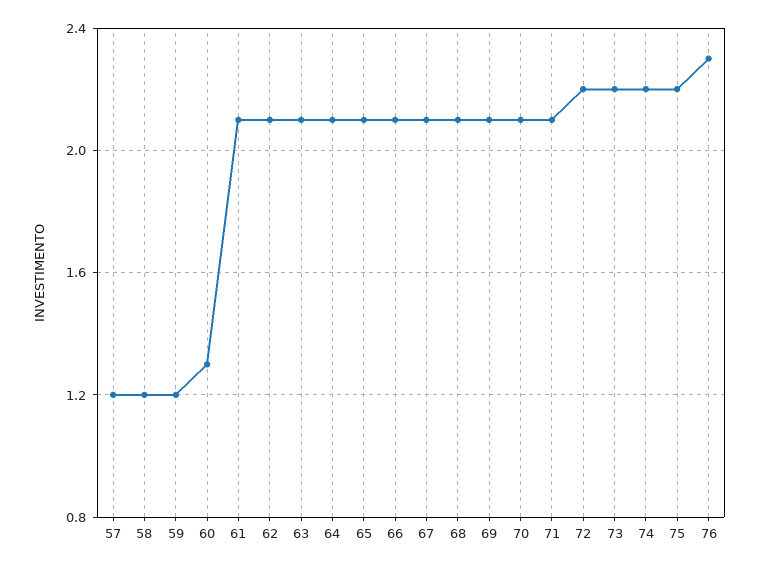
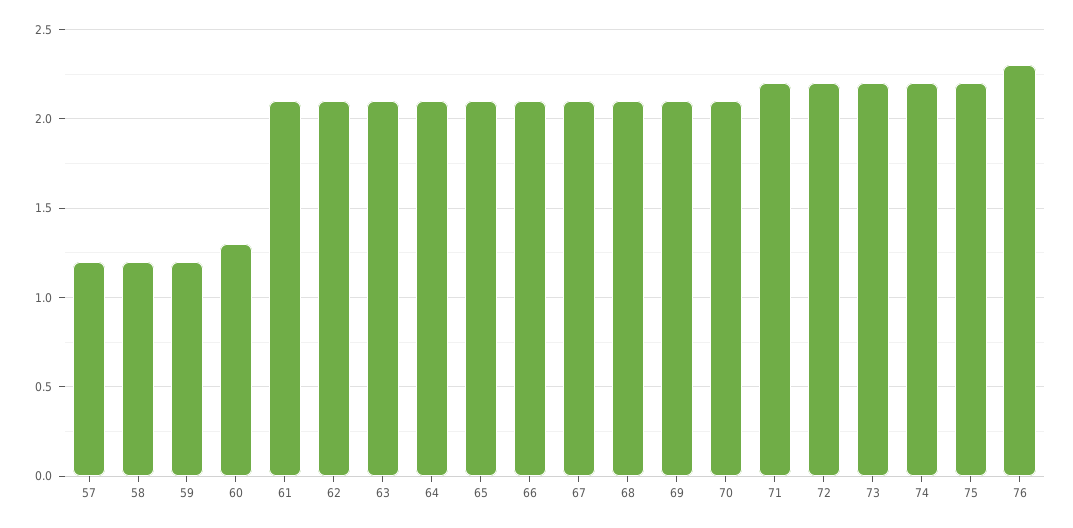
  {
    "57": 1.2,
    "58": 1.2,
    "59": 1.2,
    "60": 1.3,
    "61": 2.1,
    "62": 2.1,
    "63": 2.1,
    "64": 2.1,
    "65": 2.1,
    "66": 2.1,
    "67": 2.1,
    "68": 2.1,
    "69": 2.1,
    "70": 2.1,
-   "71": 2.1,
+   "71": 2.2,
    "72": 2.2,
    "73": 2.2,
    "74": 2.2,
    "75": 2.2,
    "76": 2.3
  }

